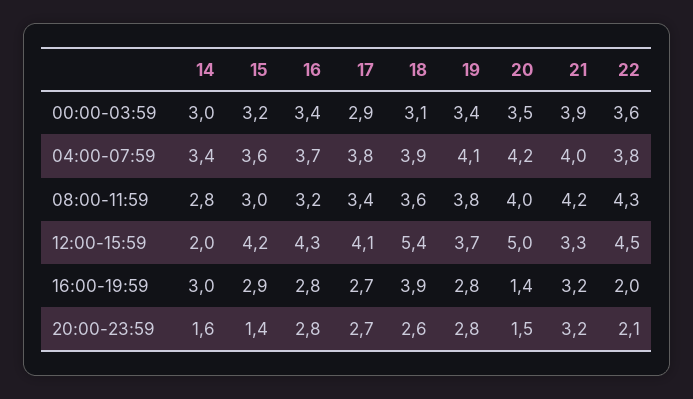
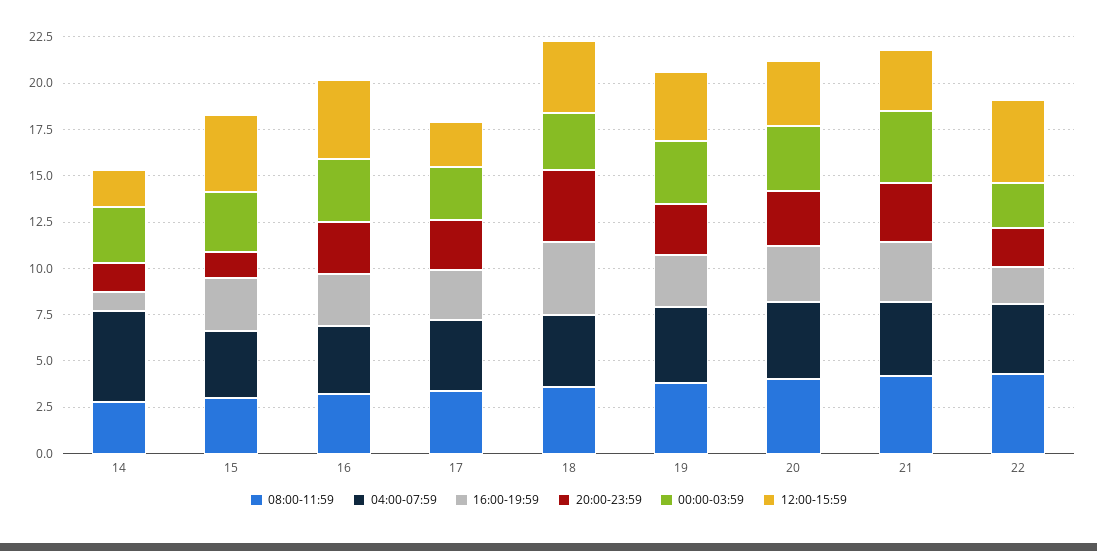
  {
    "00:00-03:59": {
      "14": 3,
      "15": 3.2,
      "16": 3.4,
      "17": 2.9,
      "18": 3.1,
      "19": 3.4,
      "20": 3.5,
      "21": 3.9,
-     "22": 3.6
+     "22": 2.5
    },
    "04:00-07:59": {
-     "14": 3.4,
+     "14": 5,
      "15": 3.6,
      "16": 3.7,
      "17": 3.8,
      "18": 3.9,
      "19": 4.1,
      "20": 4.2,
      "21": 4,
      "22": 3.8
    },
    "08:00-11:59": {
      "14": 2.8,
      "15": 3,
      "16": 3.2,
      "17": 3.4,
      "18": 3.6,
      "19": 3.8,
      "20": 4,
      "21": 4.2,
      "22": 4.3
    },
    "12:00-15:59": {
      "14": 2,
      "15": 4.2,
      "16": 4.3,
-     "17": 4.1,
+     "17": 2.5,
-     "18": 5.4,
+     "18": 4,
      "19": 3.7,
-     "20": 5,
+     "20": 3.5,
      "21": 3.3,
      "22": 4.5
    },
    "16:00-19:59": {
-     "14": 3,
+     "14": 1,
      "15": 2.9,
      "16": 2.8,
      "17": 2.7,
      "18": 3.9,
      "19": 2.8,
-     "20": 1.4,
+     "20": 3,
      "21": 3.2,
      "22": 2
    },
    "20:00-23:59": {
      "14": 1.6,
      "15": 1.4,
      "16": 2.8,
      "17": 2.7,
-     "18": 2.6,
+     "18": 4,
      "19": 2.8,
-     "20": 1.5,
+     "20": 3,
      "21": 3.2,
      "22": 2.1
    }
  }

